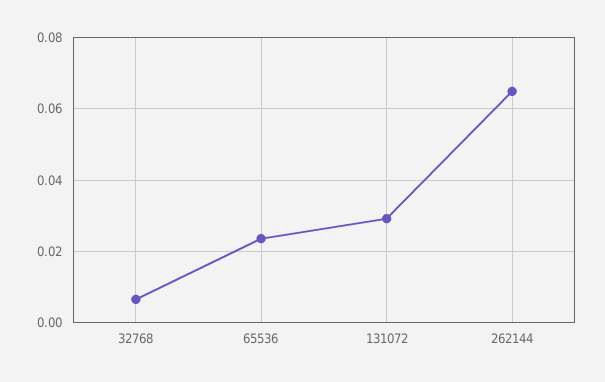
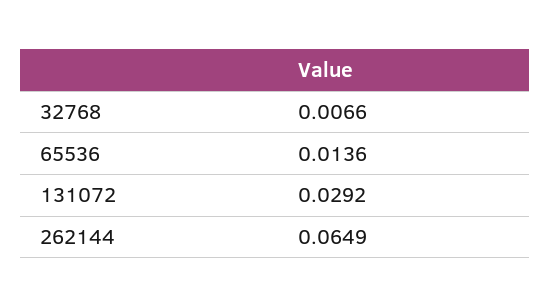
  {
    "32768": 0.0066,
-   "65536": 0.024,
+   "65536": 0.0136,
    "131072": 0.0292,
    "262144": 0.0649
  }

